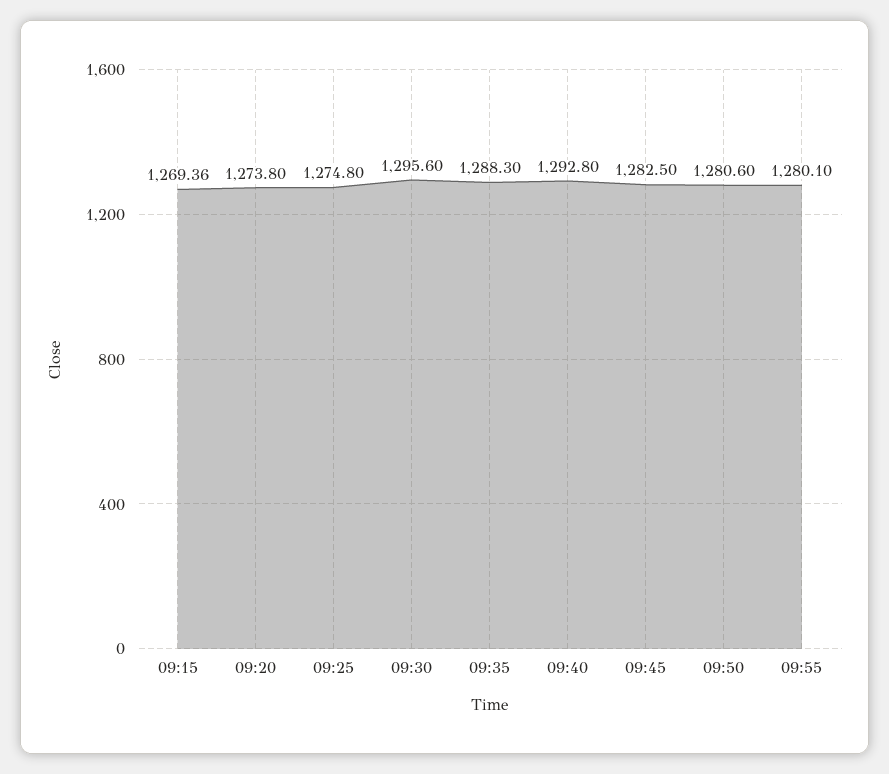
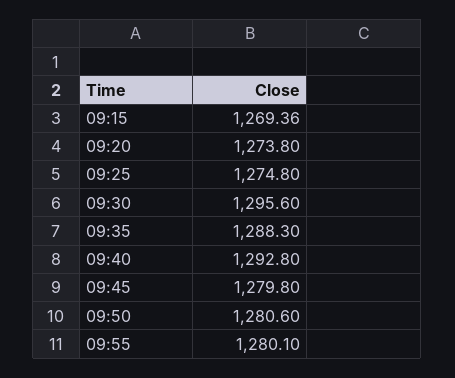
  {
    "09:15": 1269.36,
    "09:20": 1273.8,
    "09:25": 1274.8,
    "09:30": 1295.6,
    "09:35": 1288.3,
    "09:40": 1292.8,
-   "09:45": 1282.5,
+   "09:45": 1279.8,
    "09:50": 1280.6,
    "09:55": 1280.1
  }

